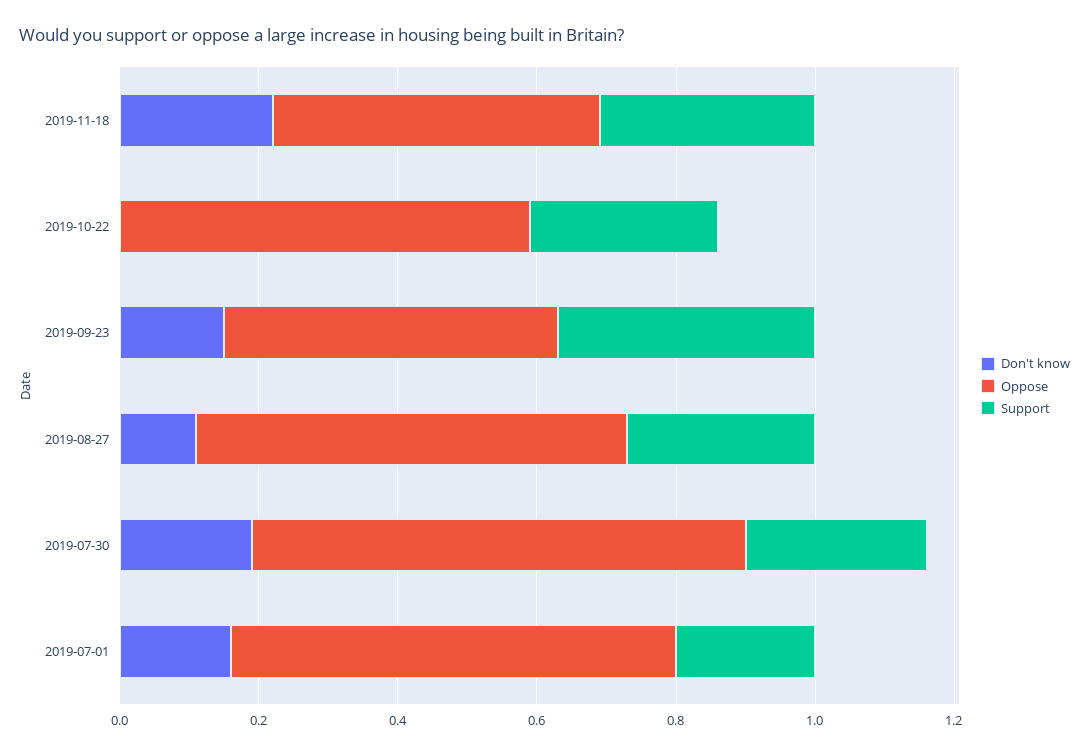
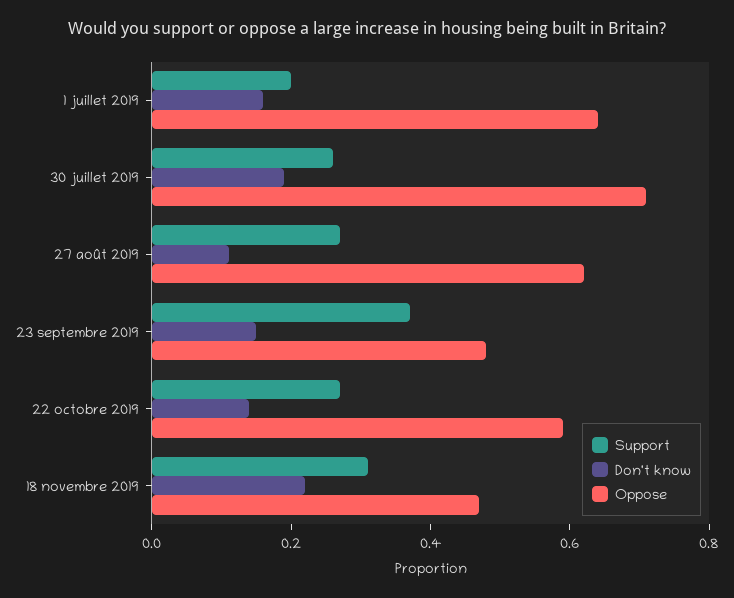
  {
    "Don't know": {
      "2019-11-18": 0.2,
-     "2019-10-22": 0,
+     "2019-10-22": 0.15,
      "2019-09-23": 0.15,
      "2019-08-27": 0.1,
      "2019-07-30": 0.2,
      "2019-07-01": 0.15
    },
    "Oppose": {
      "2019-11-18": 0.45,
      "2019-10-22": 0.6,
      "2019-09-23": 0.5,
      "2019-08-27": 0.6,
      "2019-07-30": 0.7,
      "2019-07-01": 0.65
    },
    "Support": {
      "2019-11-18": 0.3,
      "2019-10-22": 0.25,
      "2019-09-23": 0.35,
      "2019-08-27": 0.25,
      "2019-07-30": 0.25,
      "2019-07-01": 0.2
    }
  }

